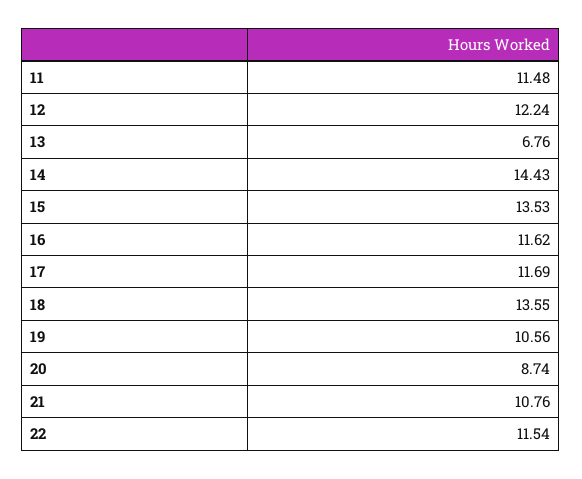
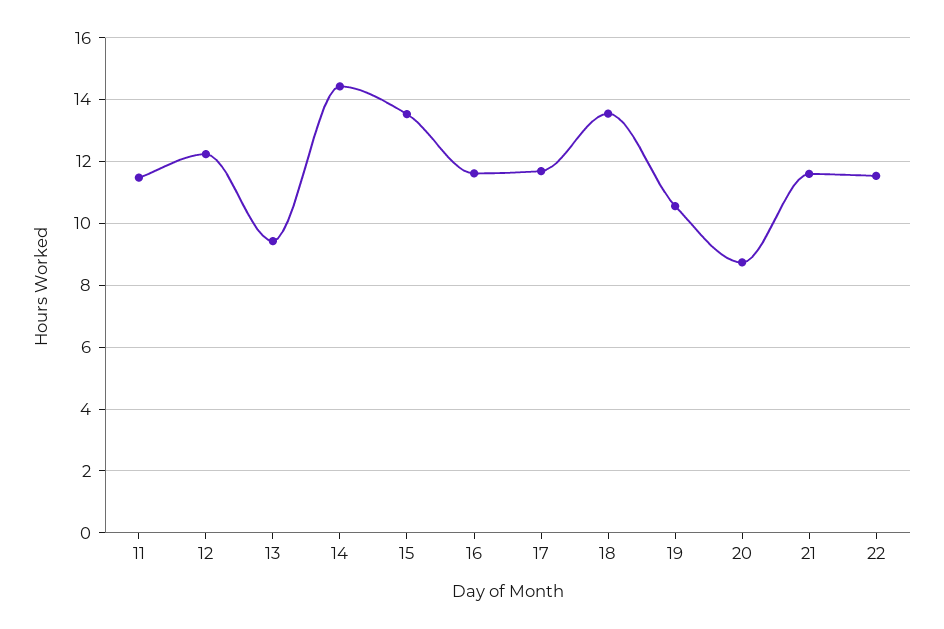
  {
    "11": 11.48,
    "12": 12.24,
-   "13": 6.76,
+   "13": 9.4,
    "14": 14.43,
    "15": 13.53,
    "16": 11.62,
    "17": 11.69,
    "18": 13.55,
    "19": 10.56,
    "20": 8.74,
-   "21": 10.76,
+   "21": 11.6,
    "22": 11.54
  }

